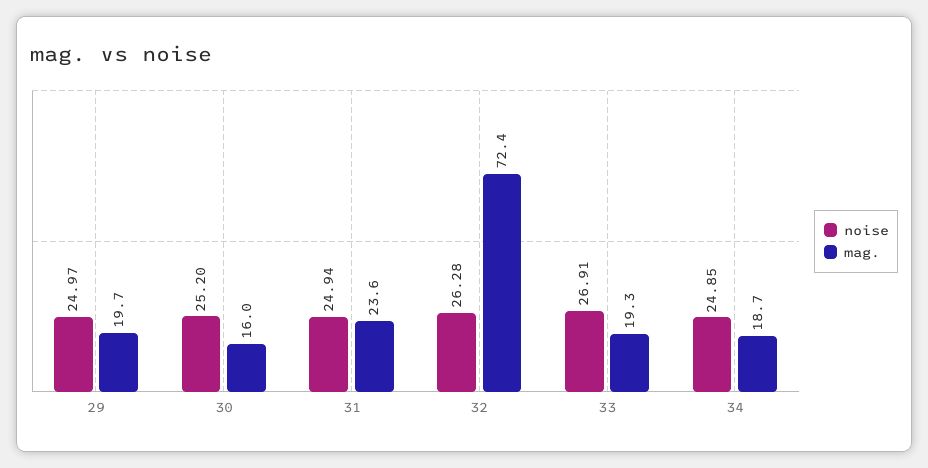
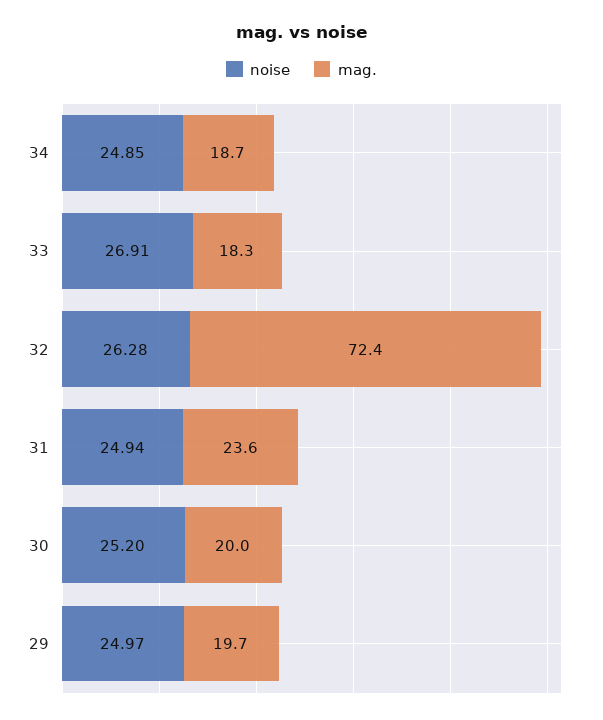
  {
    "noise": {
      "29": 24.97,
      "30": 25.2,
      "31": 24.94,
      "32": 26.28,
      "33": 26.91,
      "34": 24.85
    },
    "mag.": {
      "29": 19.7,
-     "30": 16,
+     "30": 20,
      "31": 23.6,
      "32": 72.4,
-     "33": 19.3,
+     "33": 18.3,
      "34": 18.7
    }
  }

